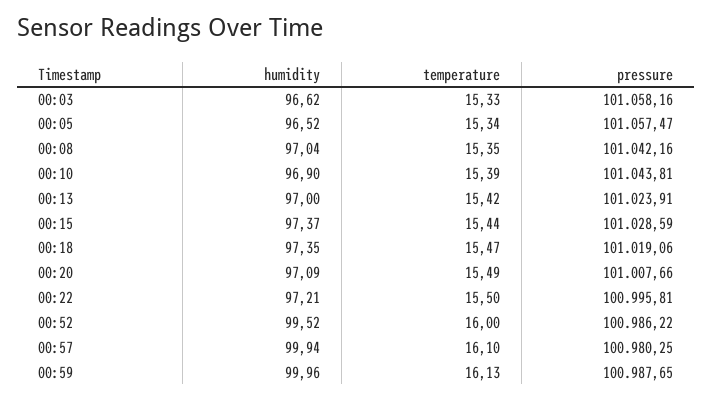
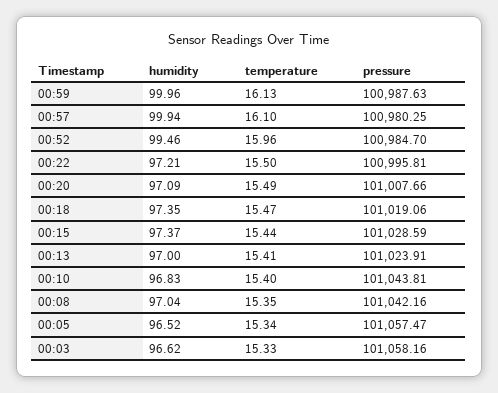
  {
    "humidity": {
      "00:03": 96.62,
      "00:05": 96.52,
      "00:08": 97.04,
-     "00:10": 96.9,
+     "00:10": 96.83,
      "00:13": 97,
      "00:15": 97.37,
      "00:18": 97.35,
      "00:20": 97.09,
      "00:22": 97.21,
-     "00:52": 99.52,
+     "00:52": 99.46,
      "00:57": 99.94,
      "00:59": 99.96
    },
    "temperature": {
      "00:03": 15.33,
      "00:05": 15.34,
      "00:08": 15.35,
-     "00:10": 15.39,
+     "00:10": 15.4,
-     "00:13": 15.42,
+     "00:13": 15.41,
      "00:15": 15.44,
      "00:18": 15.47,
      "00:20": 15.49,
      "00:22": 15.5,
-     "00:52": 16,
+     "00:52": 15.96,
      "00:57": 16.1,
      "00:59": 16.13
    },
    "pressure": {
      "00:03": 101058.16,
      "00:05": 101057.47,
      "00:08": 101042.16,
      "00:10": 101043.81,
      "00:13": 101023.91,
      "00:15": 101028.59,
      "00:18": 101019.06,
      "00:20": 101007.66,
      "00:22": 100995.81,
-     "00:52": 100986.22,
+     "00:52": 100984.7,
      "00:57": 100980.25,
-     "00:59": 100987.65
+     "00:59": 100987.63
    }
  }

